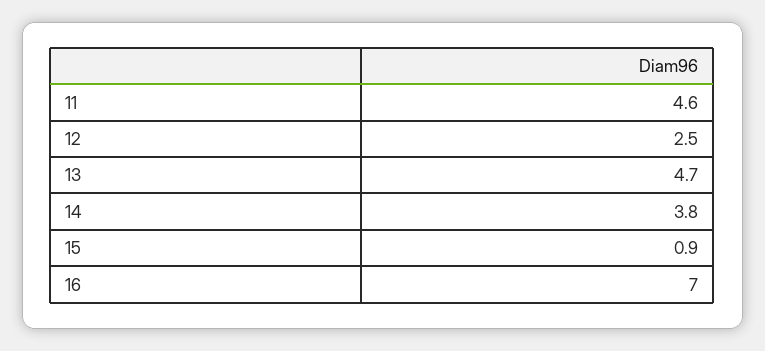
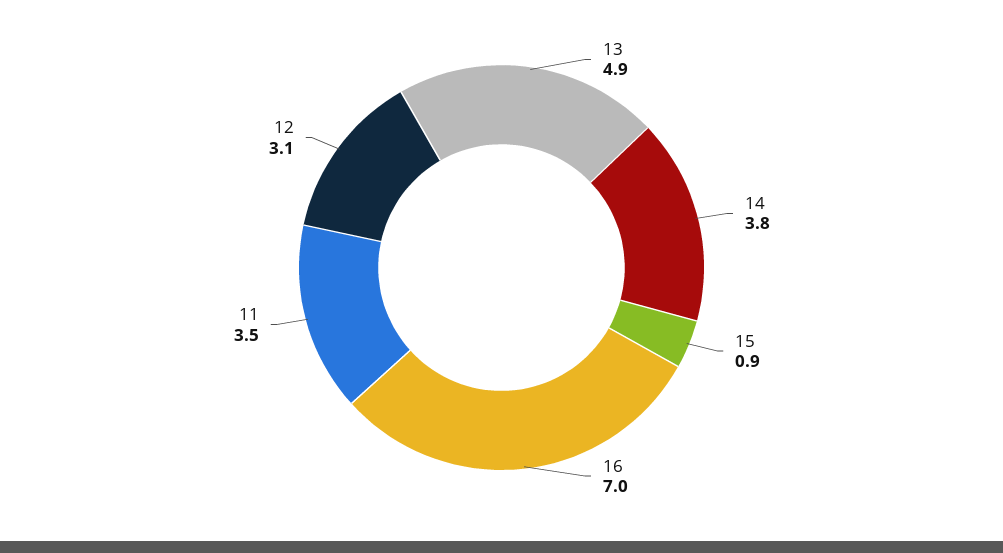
  {
-   "11": 4.6,
+   "11": 3.5,
-   "12": 2.5,
+   "12": 3.1,
-   "13": 4.7,
+   "13": 4.9,
    "14": 3.8,
    "15": 0.9,
    "16": 7
  }

